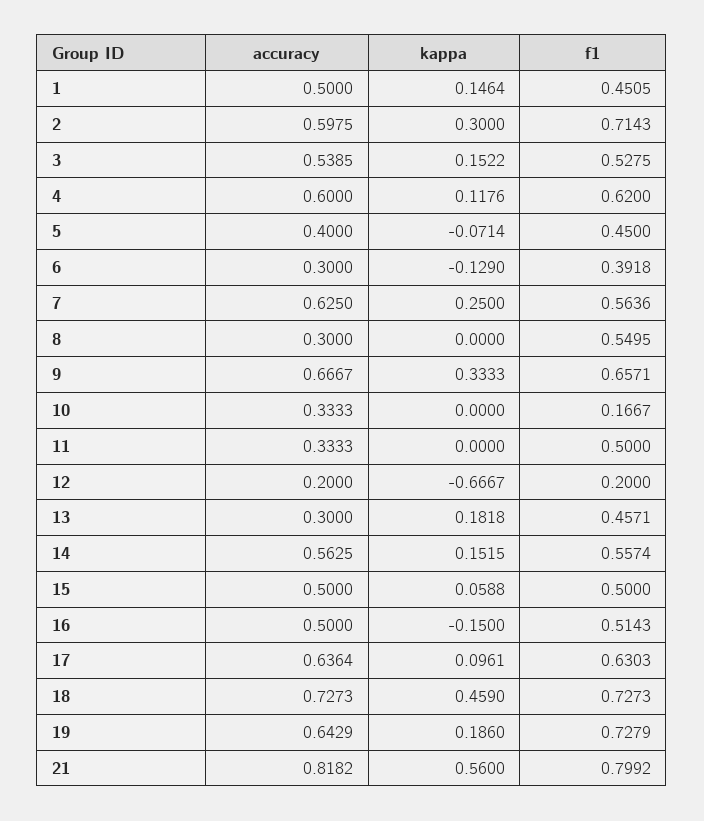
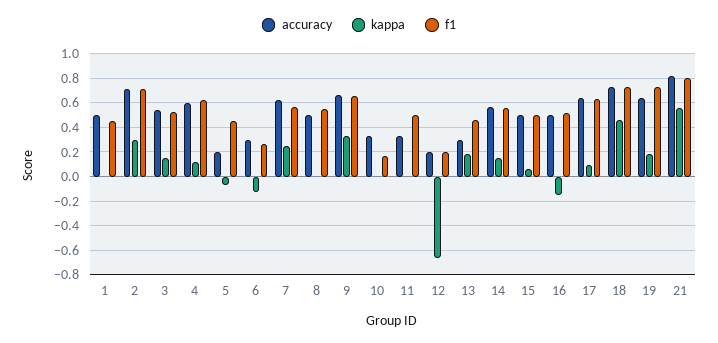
  {
    "accuracy": {
      "1": 0.5,
-     "2": 0.5975,
+     "2": 0.7,
      "3": 0.5385,
      "4": 0.6,
-     "5": 0.4,
+     "5": 0.2,
      "6": 0.3,
      "7": 0.625,
-     "8": 0.3,
+     "8": 0.5,
      "9": 0.6667,
      "10": 0.3333,
      "11": 0.3333,
      "12": 0.2,
      "13": 0.3,
      "14": 0.5625,
      "15": 0.5,
      "16": 0.5,
      "17": 0.6364,
      "18": 0.7273,
      "19": 0.6429,
      "21": 0.8182
    },
    "kappa": {
-     "1": 0.1464,
+     "1": 0,
      "2": 0.3,
      "3": 0.1522,
      "4": 0.1176,
      "5": -0.0714,
      "6": -0.129,
      "7": 0.25,
      "8": 0,
      "9": 0.3333,
      "10": 0,
      "11": 0,
      "12": -0.6667,
      "13": 0.1818,
      "14": 0.1515,
      "15": 0.0588,
      "16": -0.15,
      "17": 0.0961,
      "18": 0.459,
      "19": 0.186,
      "21": 0.56
    },
    "f1": {
      "1": 0.4505,
      "2": 0.7143,
      "3": 0.5275,
      "4": 0.62,
      "5": 0.45,
-     "6": 0.3918,
+     "6": 0.25,
      "7": 0.5636,
      "8": 0.5495,
      "9": 0.6571,
      "10": 0.1667,
      "11": 0.5,
      "12": 0.2,
      "13": 0.4571,
      "14": 0.5574,
      "15": 0.5,
      "16": 0.5143,
      "17": 0.6303,
      "18": 0.7273,
      "19": 0.7279,
      "21": 0.7992
    }
  }

